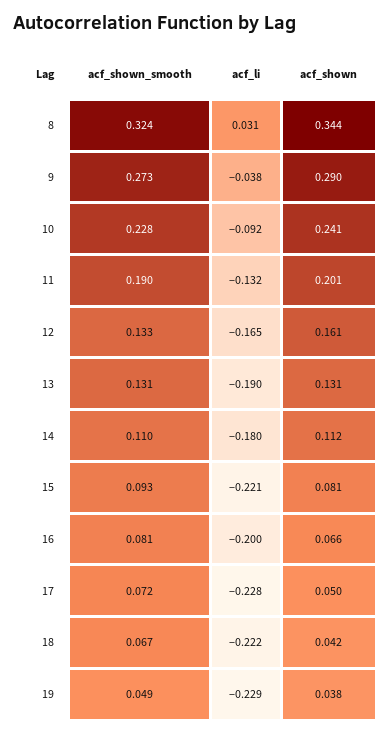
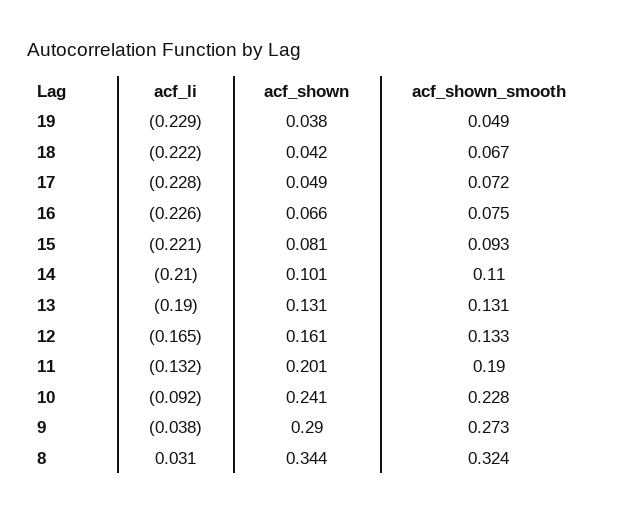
  {
    "acf_shown_smooth": {
      "8": 0.324,
      "9": 0.273,
      "10": 0.228,
      "11": 0.19,
      "12": 0.133,
      "13": 0.131,
      "14": 0.11,
      "15": 0.093,
-     "16": 0.081,
+     "16": 0.075,
      "17": 0.072,
      "18": 0.067,
      "19": 0.049
    },
    "acf_li": {
      "8": 0.031,
      "9": -0.038,
      "10": -0.092,
      "11": -0.132,
      "12": -0.165,
      "13": -0.19,
-     "14": -0.18,
+     "14": -0.21,
      "15": -0.221,
-     "16": -0.2,
+     "16": -0.226,
      "17": -0.228,
      "18": -0.222,
      "19": -0.229
    },
    "acf_shown": {
      "8": 0.344,
      "9": 0.29,
      "10": 0.241,
      "11": 0.201,
      "12": 0.161,
      "13": 0.131,
-     "14": 0.112,
+     "14": 0.101,
      "15": 0.081,
      "16": 0.066,
-     "17": 0.05,
+     "17": 0.049,
      "18": 0.042,
      "19": 0.038
    }
  }

